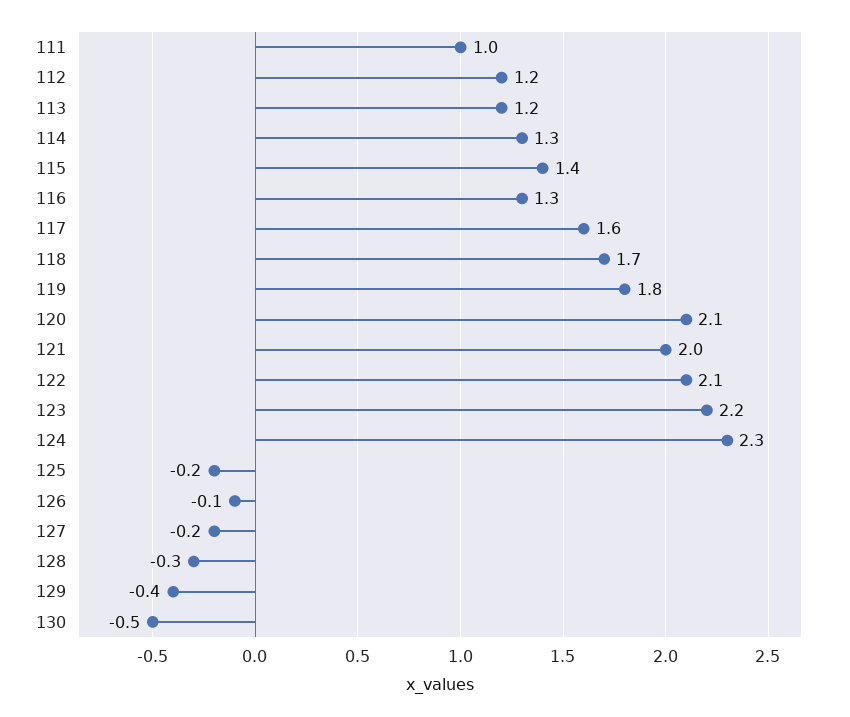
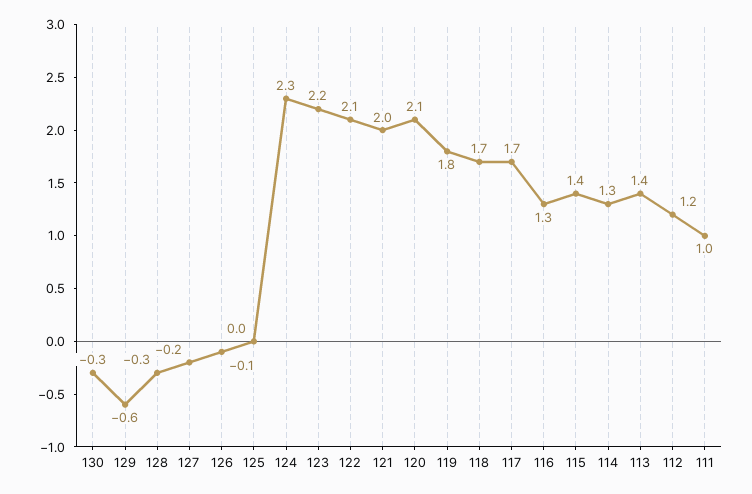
  {
    "111": 1,
    "112": 1.2,
-   "113": 1.2,
+   "113": 1.4,
    "114": 1.3,
    "115": 1.4,
    "116": 1.3,
-   "117": 1.6,
+   "117": 1.7,
    "118": 1.7,
    "119": 1.8,
    "120": 2.1,
    "121": 2,
    "122": 2.1,
    "123": 2.2,
    "124": 2.3,
-   "125": -0.2,
+   "125": 0,
    "126": -0.1,
    "127": -0.2,
    "128": -0.3,
-   "129": -0.4,
+   "129": -0.6,
-   "130": -0.5
+   "130": -0.3
  }

